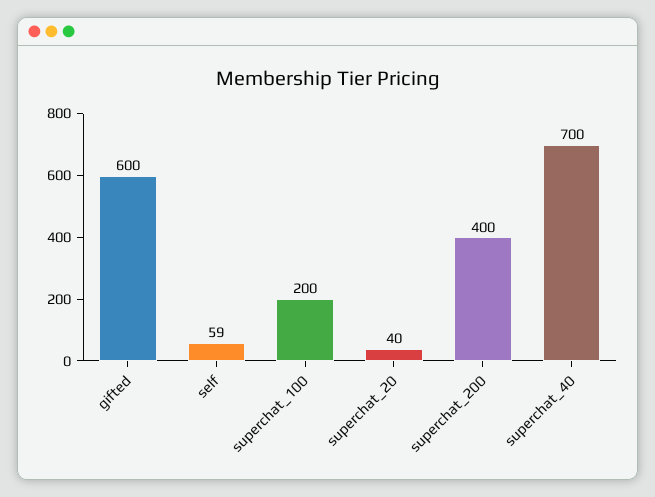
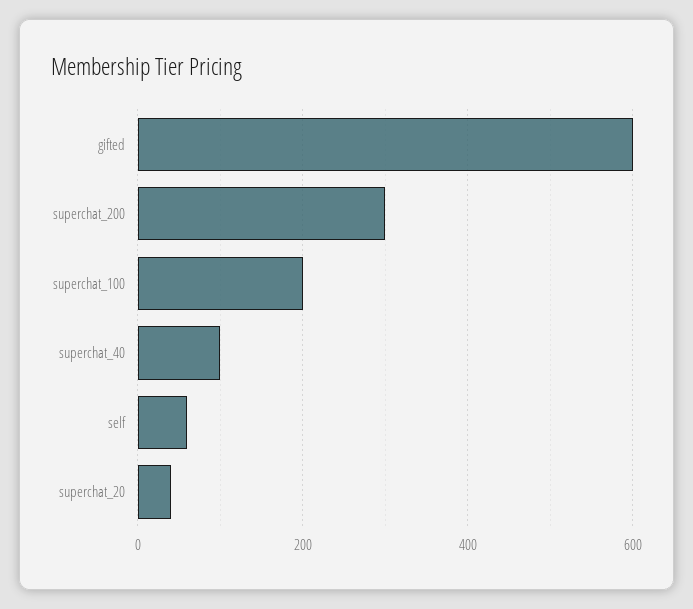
  {
    "gifted": 600,
    "self": 59,
    "superchat_100": 200,
    "superchat_20": 40,
-   "superchat_200": 400,
+   "superchat_200": 300,
-   "superchat_40": 700
+   "superchat_40": 100
  }

